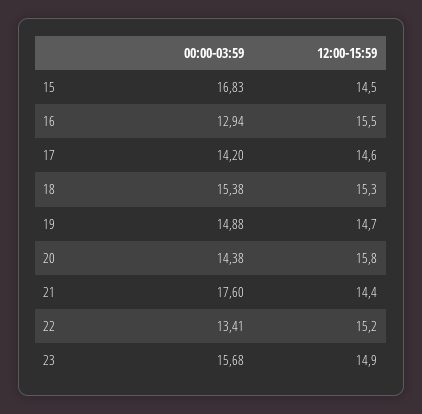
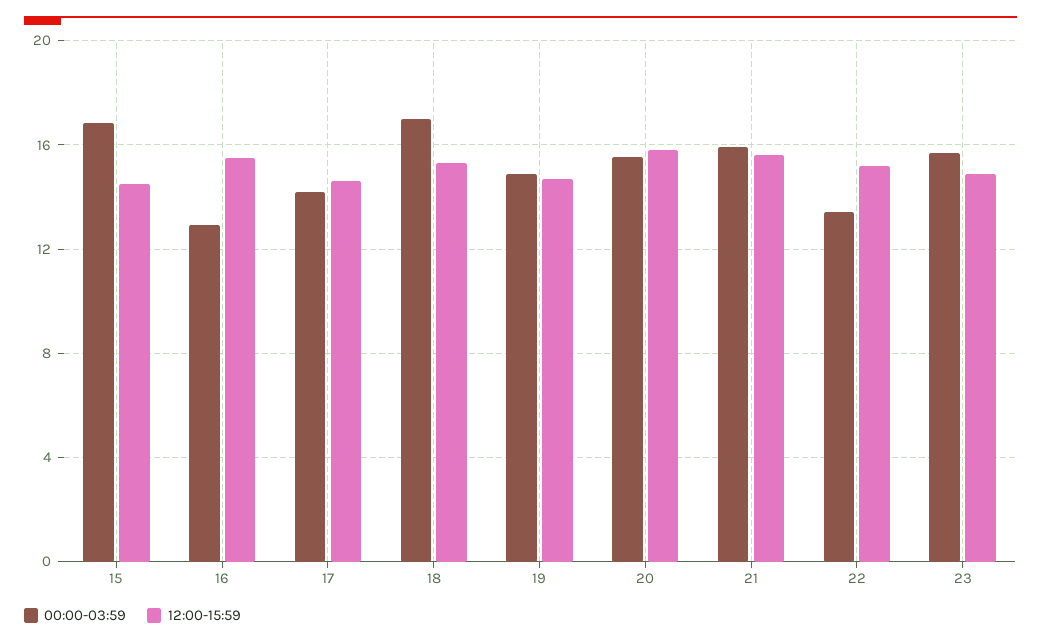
  {
    "00:00-03:59": {
      "15": 16.83,
      "16": 12.94,
      "17": 14.2,
-     "18": 15.38,
+     "18": 17,
      "19": 14.88,
-     "20": 14.38,
+     "20": 15.5,
-     "21": 17.6,
+     "21": 16,
      "22": 13.41,
      "23": 15.68
    },
    "12:00-15:59": {
      "15": 14.5,
      "16": 15.5,
      "17": 14.6,
      "18": 15.3,
      "19": 14.7,
      "20": 15.8,
-     "21": 14.4,
+     "21": 15.5,
      "22": 15.2,
      "23": 14.9
    }
  }

